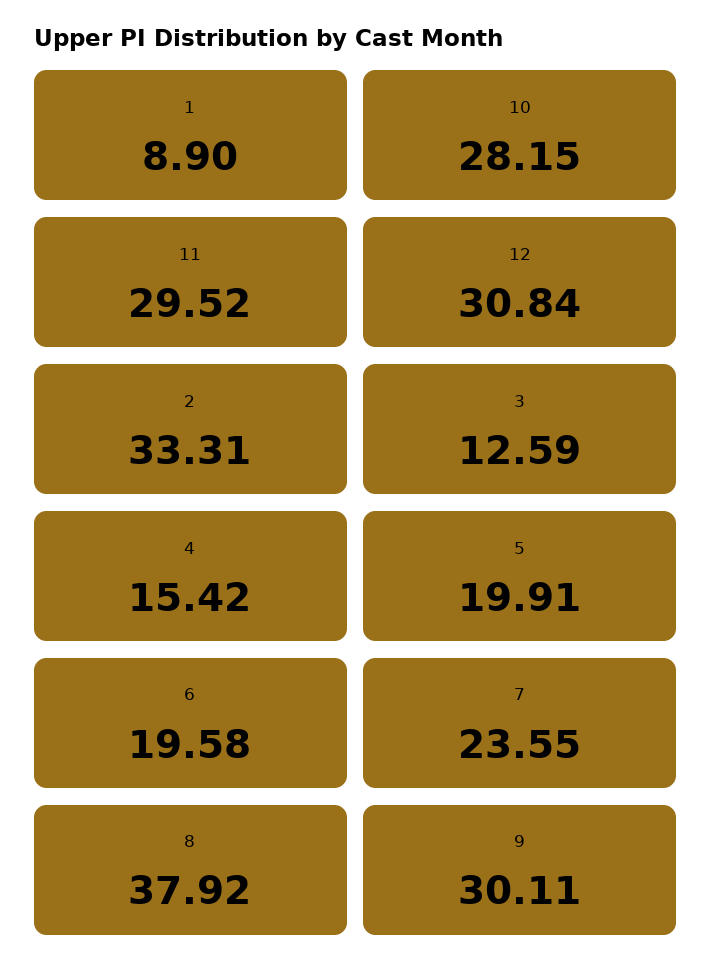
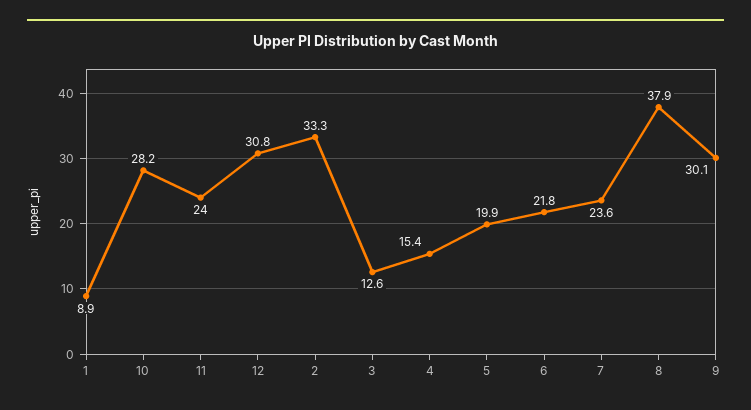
  {
    "1": 8.9,
    "10": 28.15,
-   "11": 29.52,
+   "11": 24,
    "12": 30.84,
    "2": 33.31,
    "3": 12.59,
    "4": 15.42,
    "5": 19.91,
-   "6": 19.58,
+   "6": 21.8,
    "7": 23.55,
    "8": 37.92,
    "9": 30.11
  }

